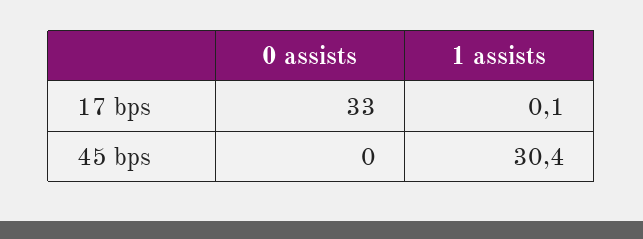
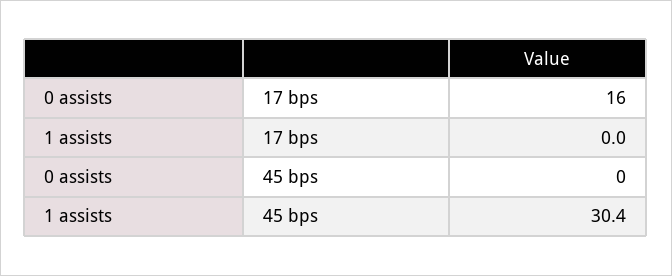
  {
    "0 assists": {
-     "17 bps": 33,
+     "17 bps": 16,
      "45 bps": 0
    },
    "1 assists": {
-     "17 bps": 0.1,
+     "17 bps": 0,
      "45 bps": 30.4
    }
  }

